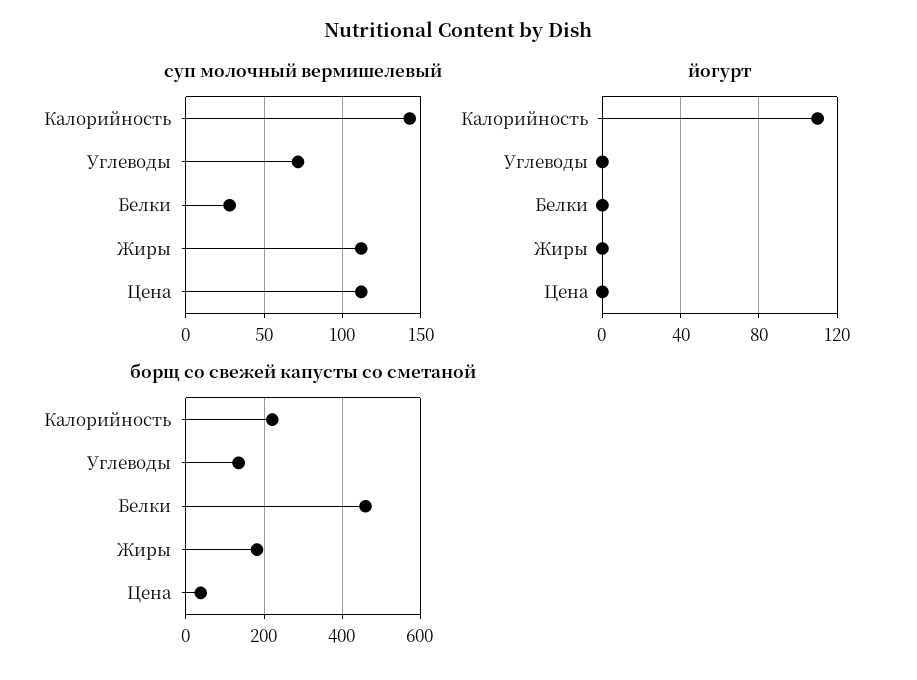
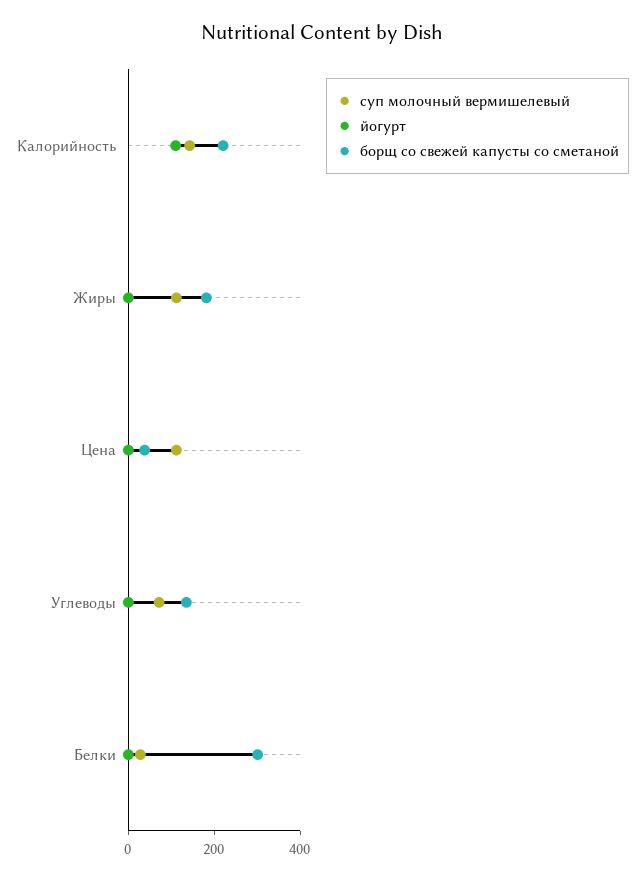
  {
    "суп молочный вермишелевый": {
      "Калорийность": 145,
      "Углеводы": 70,
      "Белки": 30,
      "Жиры": 110,
      "Цена": 110
    },
    "йогурт": {
      "Калорийность": 110,
      "Углеводы": 0,
      "Белки": 0,
      "Жиры": 0,
      "Цена": 0
    },
    "борщ со свежей капусты со сметаной": {
      "Калорийность": 220,
      "Углеводы": 140,
-     "Белки": 460,
+     "Белки": 300,
      "Жиры": 180,
      "Цена": 40
    }
  }

